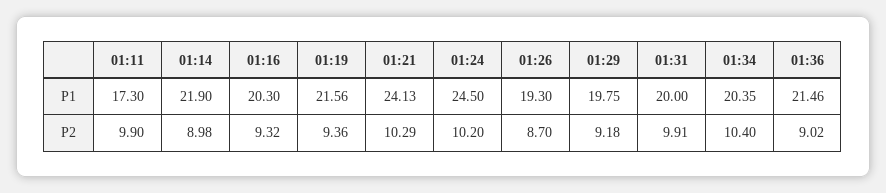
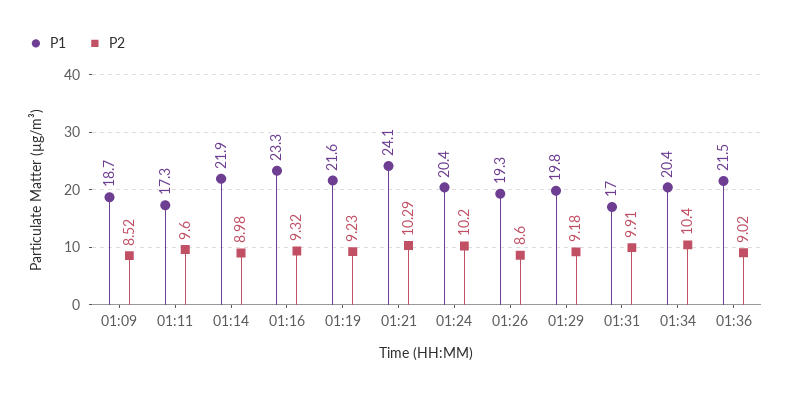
  {
    "P1": {
      "01:11": 17.3,
      "01:14": 21.9,
-     "01:16": 20.3,
+     "01:16": 23.3,
      "01:19": 21.56,
      "01:21": 24.13,
-     "01:24": 24.5,
+     "01:24": 20.4,
      "01:26": 19.3,
      "01:29": 19.75,
-     "01:31": 20,
+     "01:31": 17,
      "01:34": 20.35,
-     "01:36": 21.46
+     "01:36": 21.46,
+     "01:09": 18.7
    },
    "P2": {
-     "01:11": 9.9,
+     "01:11": 9.6,
      "01:14": 8.98,
      "01:16": 9.32,
-     "01:19": 9.36,
+     "01:19": 9.23,
      "01:21": 10.29,
      "01:24": 10.2,
-     "01:26": 8.7,
+     "01:26": 8.6,
      "01:29": 9.18,
      "01:31": 9.91,
      "01:34": 10.4,
-     "01:36": 9.02
+     "01:36": 9.02,
+     "01:09": 8.52
    }
  }

